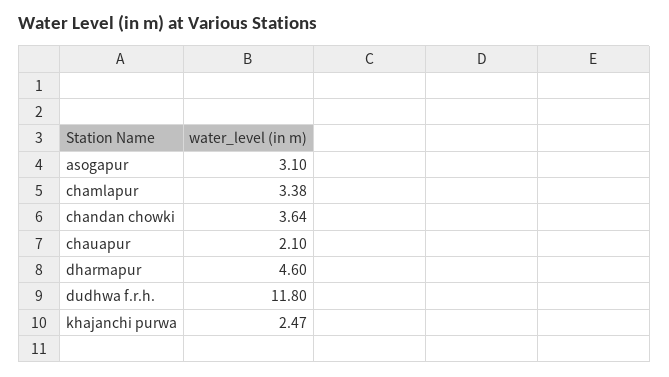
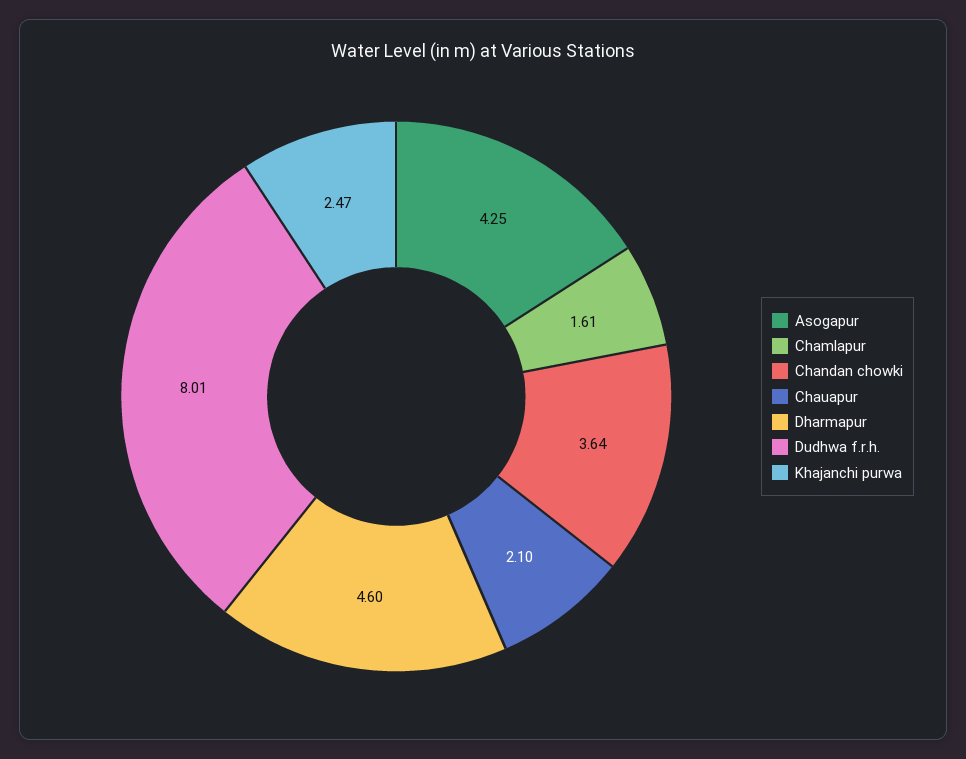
  {
-   "asogapur": 3.1,
+   "asogapur": 4.25,
-   "chamlapur": 3.38,
+   "chamlapur": 1.61,
    "chandan chowki": 3.64,
    "chauapur": 2.1,
    "dharmapur": 4.6,
-   "dudhwa f.r.h.": 11.8,
+   "dudhwa f.r.h.": 8.01,
    "khajanchi purwa": 2.47
  }

